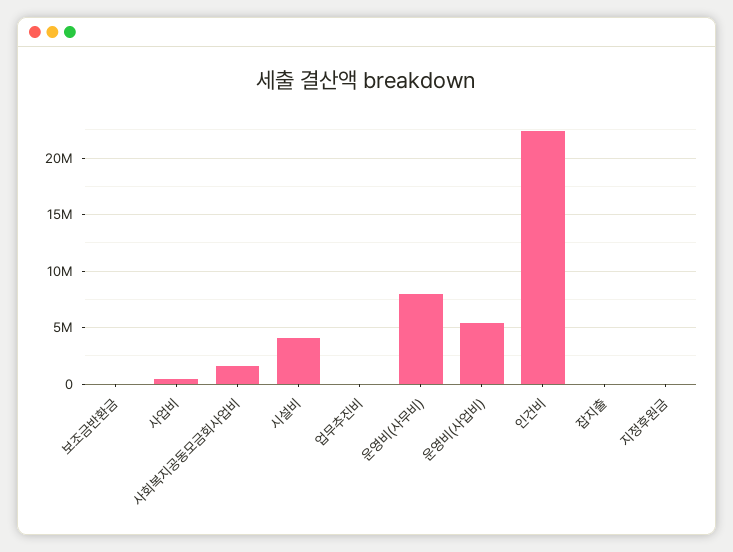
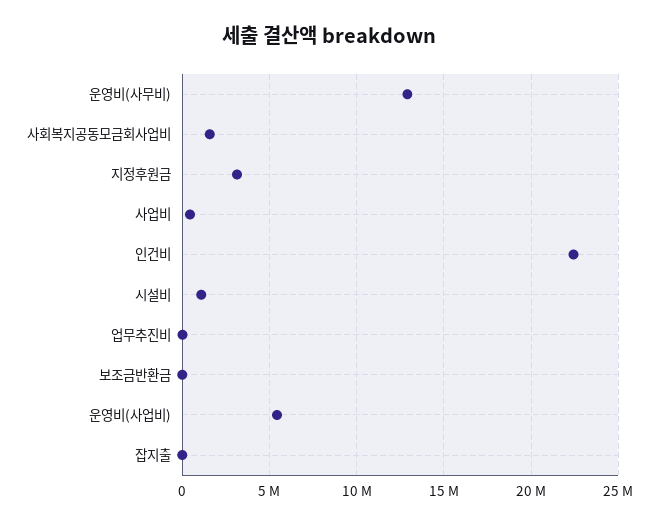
  {
    "보조금반환금": 0,
    "사업비": 500000,
    "사회복지공동모금회사업비": 1500000,
-   "시설비": 4000000,
+   "시설비": 1000000,
    "업무추진비": 0,
-   "운영비(사무비)": 8000000,
+   "운영비(사무비)": 13000000,
    "운영비(사업비)": 5500000,
    "인건비": 22500000,
    "잡지출": 0,
-   "지정후원금": 0
+   "지정후원금": 3000000
  }

